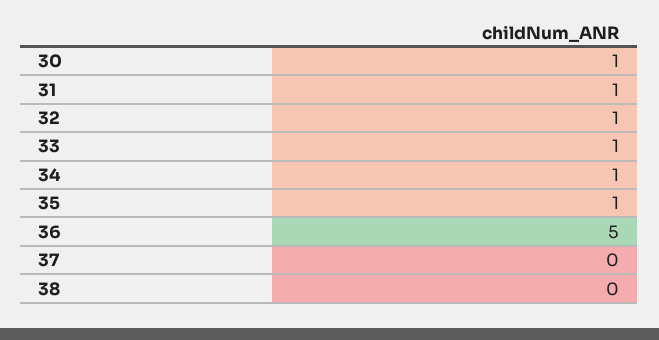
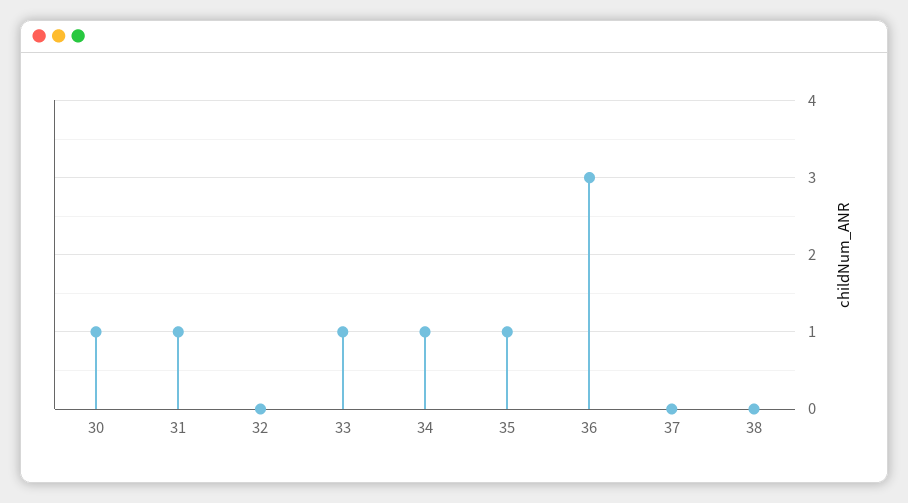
  {
    "30": 1,
    "31": 1,
-   "32": 1,
+   "32": 0,
    "33": 1,
    "34": 1,
    "35": 1,
-   "36": 5,
+   "36": 3,
    "37": 0,
    "38": 0
  }

